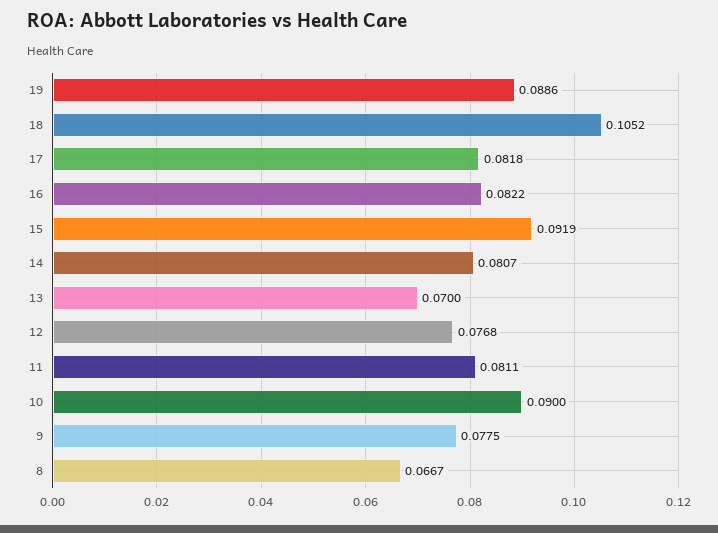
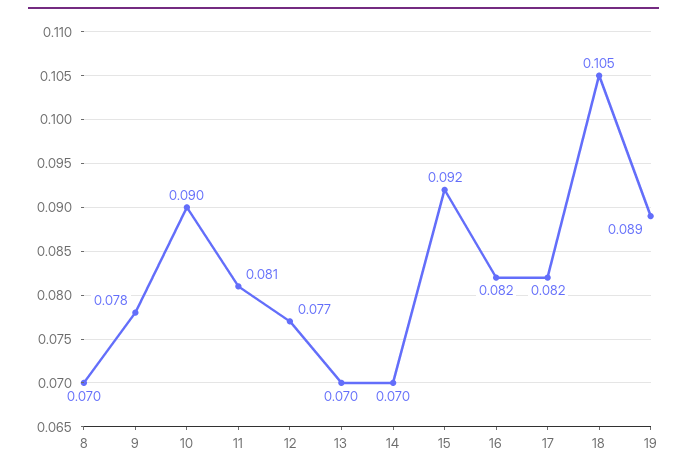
  {
    "19": 0.0886,
    "18": 0.1052,
    "17": 0.0818,
    "16": 0.0822,
    "15": 0.0919,
-   "14": 0.0807,
+   "14": 0.07,
    "13": 0.07,
    "12": 0.0768,
    "11": 0.0811,
    "10": 0.09,
    "9": 0.0775,
-   "8": 0.0667
+   "8": 0.07
  }

